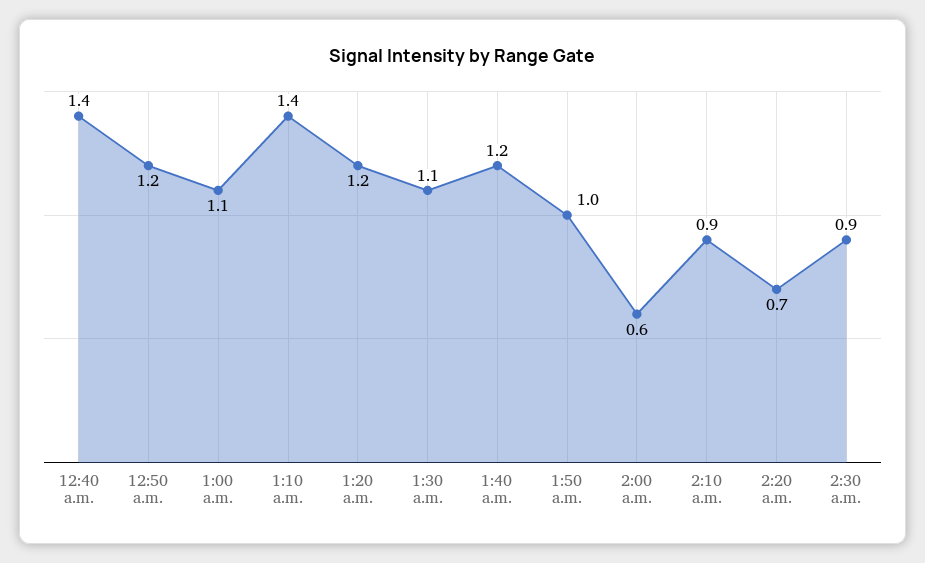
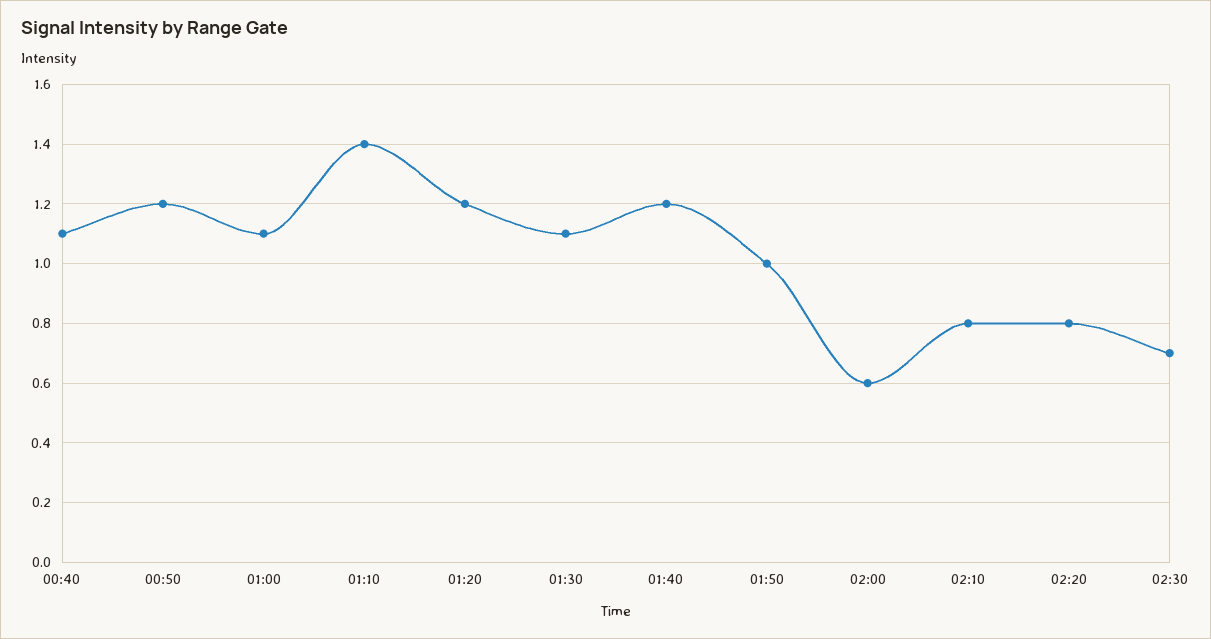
  {
-   "12:40 a.m.": 1.4,
+   "12:40 a.m.": 1.1,
    "12:50 a.m.": 1.2,
    "1:00 a.m.": 1.1,
    "1:10 a.m.": 1.4,
    "1:20 a.m.": 1.2,
    "1:30 a.m.": 1.1,
    "1:40 a.m.": 1.2,
    "1:50 a.m.": 1,
    "2:00 a.m.": 0.6,
-   "2:10 a.m.": 0.9,
+   "2:10 a.m.": 0.8,
-   "2:20 a.m.": 0.7,
+   "2:20 a.m.": 0.8,
-   "2:30 a.m.": 0.9
+   "2:30 a.m.": 0.7
  }

